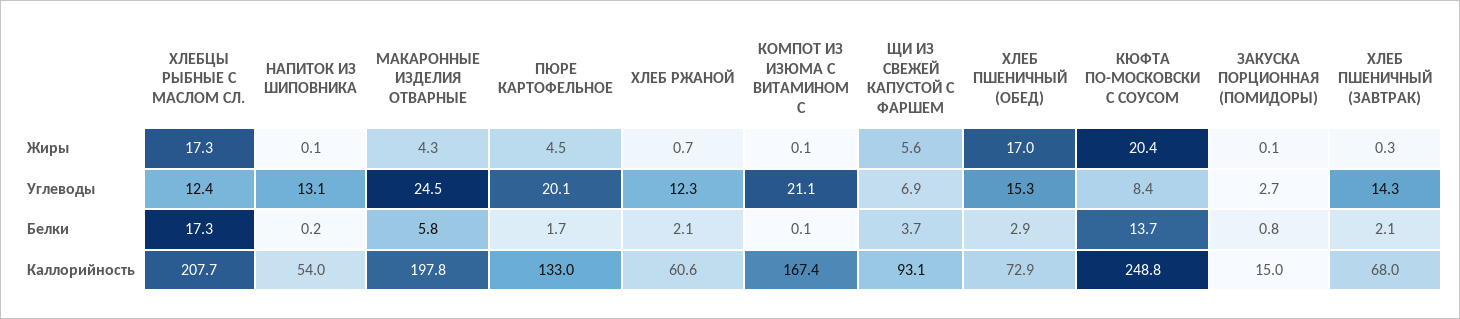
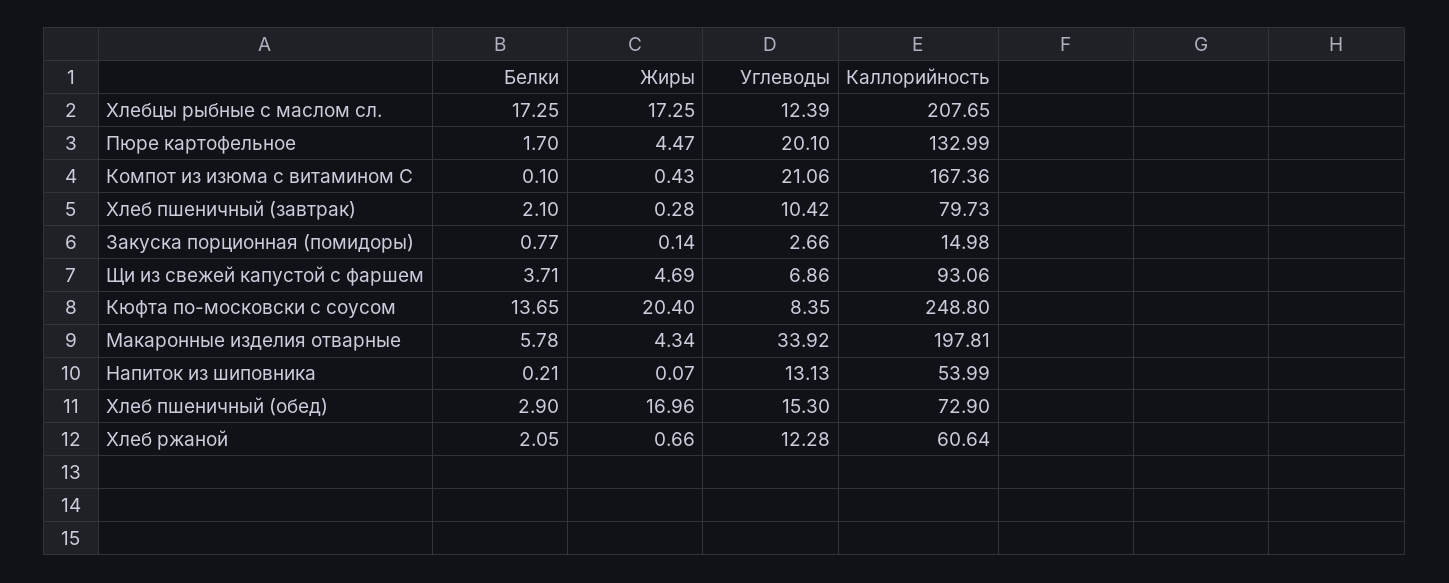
  {
    "ХЛЕБЦЫ РЫБНЫЕ С МАСЛОМ СЛ.": {
      "Жиры": 17.25,
      "Углеводы": 12.39,
      "Белки": 17.25,
      "Каллорийность": 207.65
    },
    "НАПИТОК ИЗ ШИПОВНИКА": {
      "Жиры": 0.07,
      "Углеводы": 13.13,
      "Белки": 0.21,
      "Каллорийность": 53.99
    },
    "МАКАРОННЫЕ ИЗДЕЛИЯ ОТВАРНЫЕ": {
      "Жиры": 4.34,
-     "Углеводы": 24.5,
+     "Углеводы": 33.92,
      "Белки": 5.78,
      "Каллорийность": 197.81
    },
    "ПЮРЕ КАРТОФЕЛЬНОЕ": {
      "Жиры": 4.47,
      "Углеводы": 20.1,
      "Белки": 1.7,
      "Каллорийность": 132.99
    },
    "ХЛЕБ РЖАНОЙ": {
      "Жиры": 0.66,
      "Углеводы": 12.28,
      "Белки": 2.05,
      "Каллорийность": 60.64
    },
    "КОМПОТ ИЗ ИЗЮМА С ВИТАМИНОМ С": {
-     "Жиры": 0.1,
+     "Жиры": 0.43,
      "Углеводы": 21.06,
      "Белки": 0.1,
      "Каллорийность": 167.36
    },
    "ЩИ ИЗ СВЕЖЕЙ КАПУСТОЙ С ФАРШЕМ": {
-     "Жиры": 5.6,
+     "Жиры": 4.69,
      "Углеводы": 6.86,
      "Белки": 3.71,
      "Каллорийность": 93.06
    },
    "ХЛЕБ ПШЕНИЧНЫЙ (ОБЕД)": {
      "Жиры": 16.96,
      "Углеводы": 15.3,
      "Белки": 2.9,
      "Каллорийность": 72.9
    },
    "КЮФТА ПО-МОСКОВСКИ С СОУСОМ": {
      "Жиры": 20.4,
      "Углеводы": 8.35,
      "Белки": 13.65,
      "Каллорийность": 248.8
    },
    "ЗАКУСКА ПОРЦИОННАЯ (ПОМИДОРЫ)": {
      "Жиры": 0.14,
      "Углеводы": 2.66,
      "Белки": 0.77,
      "Каллорийность": 14.98
    },
    "ХЛЕБ ПШЕНИЧНЫЙ (ЗАВТРАК)": {
      "Жиры": 0.28,
-     "Углеводы": 14.3,
+     "Углеводы": 10.42,
      "Белки": 2.1,
-     "Каллорийность": 68
+     "Каллорийность": 79.73
    }
  }

